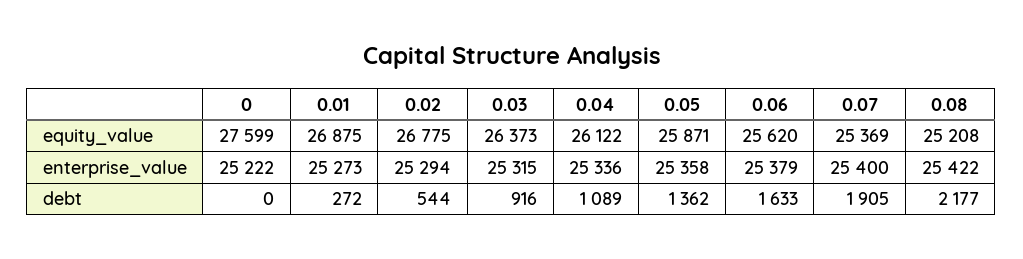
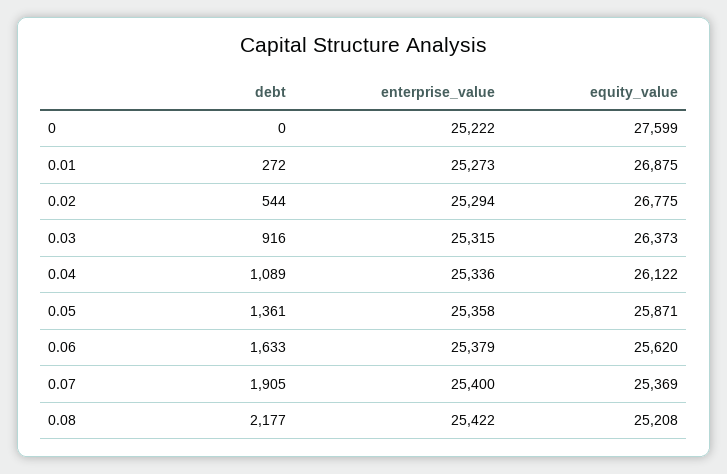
  {
    "0": {
      "equity_value": 27599,
      "enterprise_value": 25222,
      "debt": 0
    },
    "0.01": {
      "equity_value": 26875,
      "enterprise_value": 25273,
      "debt": 272
    },
    "0.02": {
      "equity_value": 26775,
      "enterprise_value": 25294,
      "debt": 544
    },
    "0.03": {
      "equity_value": 26373,
      "enterprise_value": 25315,
      "debt": 916
    },
    "0.04": {
      "equity_value": 26122,
      "enterprise_value": 25336,
      "debt": 1089
    },
    "0.05": {
      "equity_value": 25871,
      "enterprise_value": 25358,
-     "debt": 1362
+     "debt": 1361
    },
    "0.06": {
      "equity_value": 25620,
      "enterprise_value": 25379,
      "debt": 1633
    },
    "0.07": {
      "equity_value": 25369,
      "enterprise_value": 25400,
      "debt": 1905
    },
    "0.08": {
      "equity_value": 25208,
      "enterprise_value": 25422,
      "debt": 2177
    }
  }

